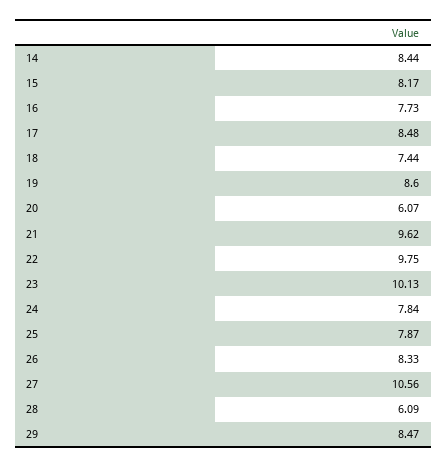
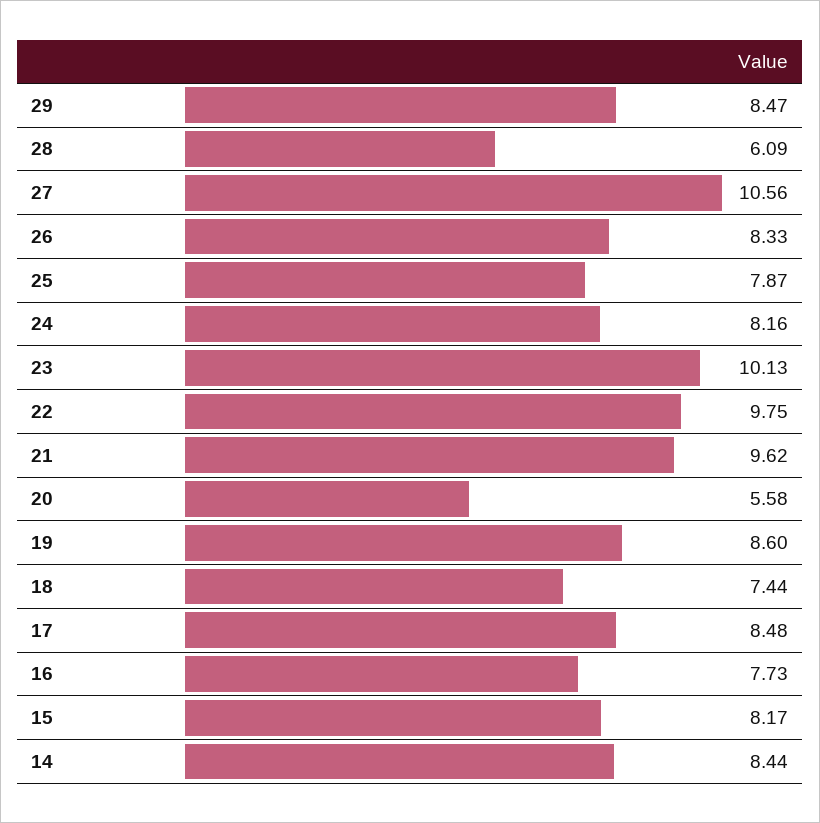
  {
    "14": 8.44,
    "15": 8.17,
    "16": 7.73,
    "17": 8.48,
    "18": 7.44,
    "19": 8.6,
-   "20": 6.07,
+   "20": 5.58,
    "21": 9.62,
    "22": 9.75,
    "23": 10.13,
-   "24": 7.84,
+   "24": 8.16,
    "25": 7.87,
    "26": 8.33,
    "27": 10.56,
    "28": 6.09,
    "29": 8.47
  }

